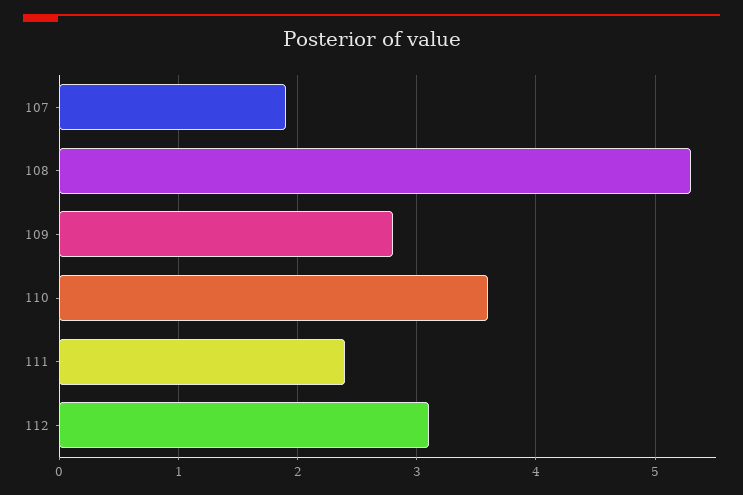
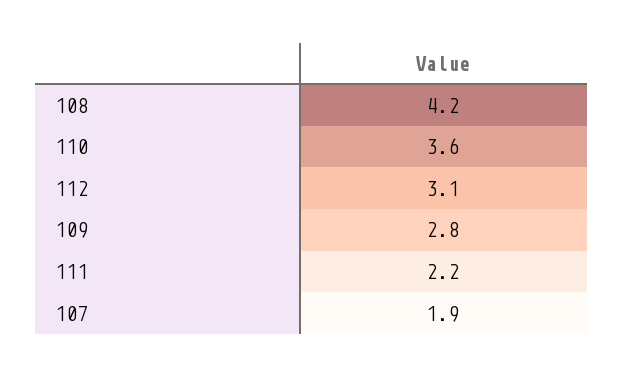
  {
    "107": 1.9,
-   "108": 5.3,
+   "108": 4.2,
    "109": 2.8,
    "110": 3.6,
-   "111": 2.4,
+   "111": 2.2,
    "112": 3.1
  }

